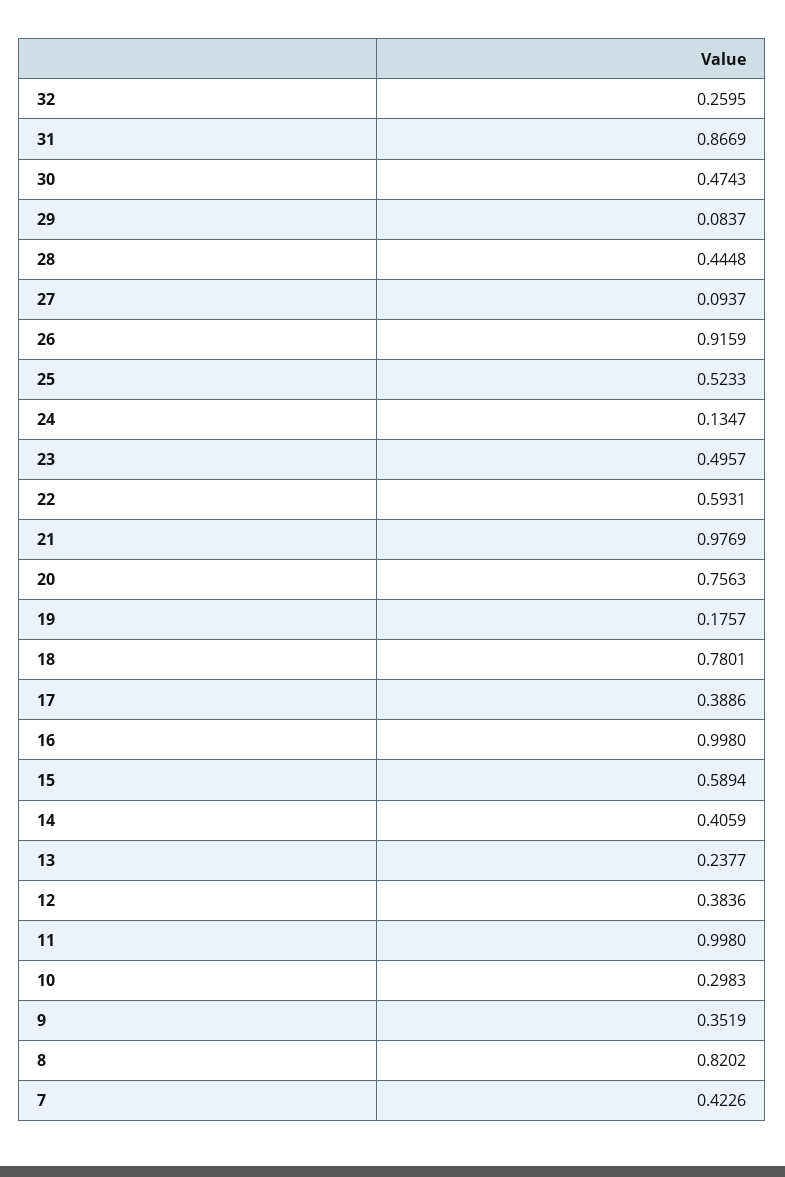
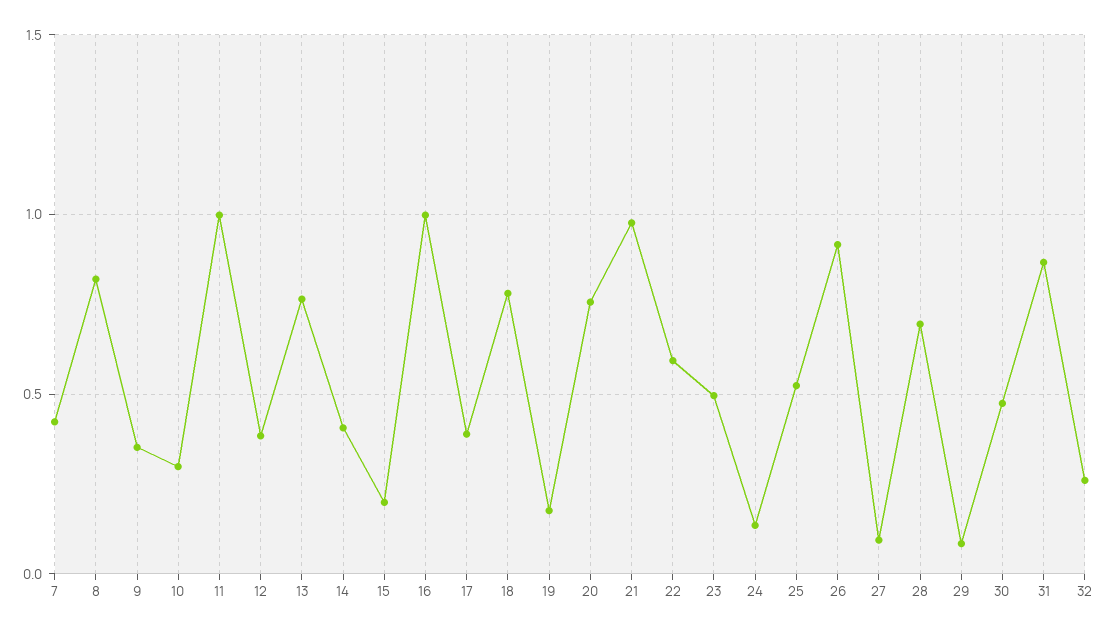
  {
    "32": 0.2595,
    "31": 0.8669,
    "30": 0.4743,
    "29": 0.0837,
-   "28": 0.4448,
+   "28": 0.7,
    "27": 0.0937,
    "26": 0.9159,
    "25": 0.5233,
    "24": 0.1347,
    "23": 0.4957,
    "22": 0.5931,
    "21": 0.9769,
    "20": 0.7563,
    "19": 0.1757,
    "18": 0.7801,
    "17": 0.3886,
    "16": 0.998,
-   "15": 0.5894,
+   "15": 0.2,
    "14": 0.4059,
-   "13": 0.2377,
+   "13": 0.75,
    "12": 0.3836,
    "11": 0.998,
    "10": 0.2983,
    "9": 0.3519,
    "8": 0.8202,
    "7": 0.4226
  }

